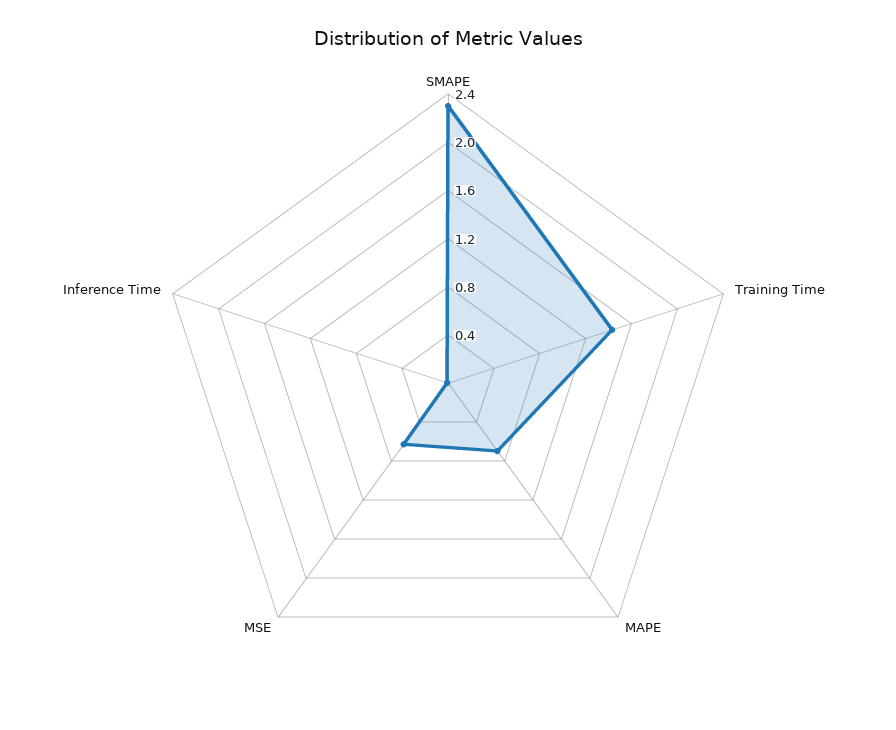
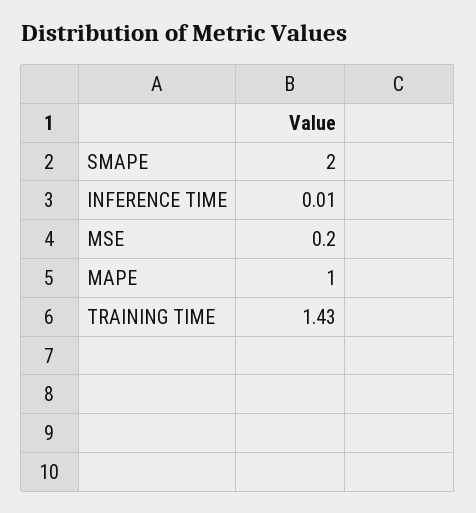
  {
-   "SMAPE": 2.3,
+   "SMAPE": 2,
    "Training Time": 1.43,
-   "MAPE": 0.7,
+   "MAPE": 1,
-   "MSE": 0.6,
+   "MSE": 0.2,
    "Inference Time": 0.01
  }

